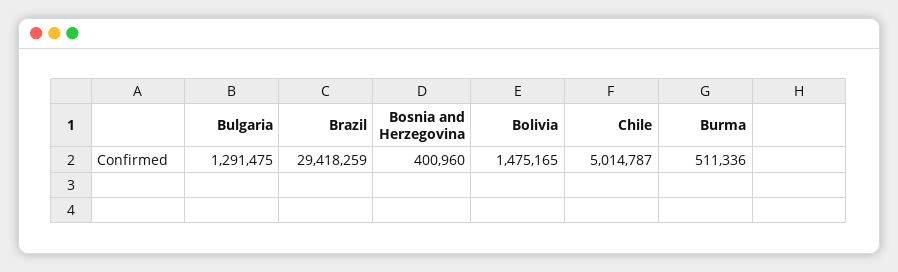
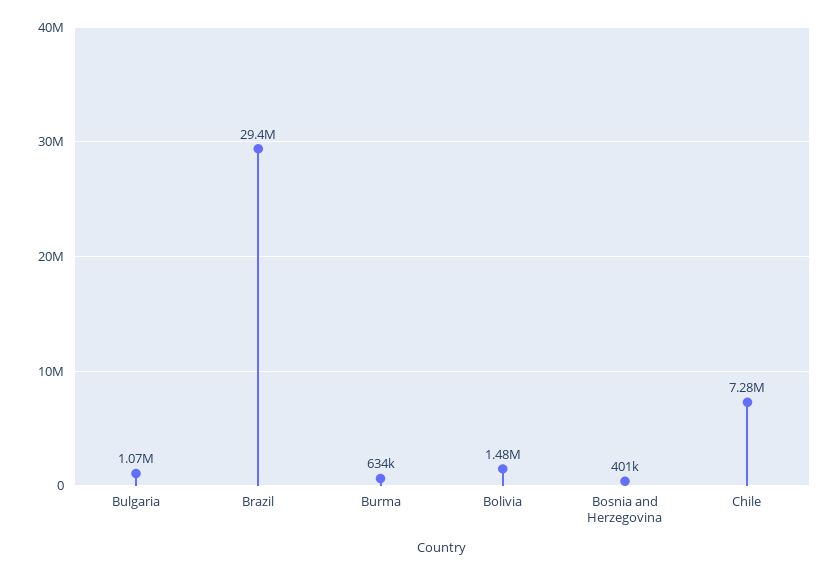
  {
-   "Bulgaria": 1291475,
+   "Bulgaria": 1070000,
    "Brazil": 29418259,
    "Bosnia and Herzegovina": 400960,
    "Bolivia": 1475165,
-   "Chile": 5014787,
+   "Chile": 7280000,
-   "Burma": 511336
+   "Burma": 634000
  }

